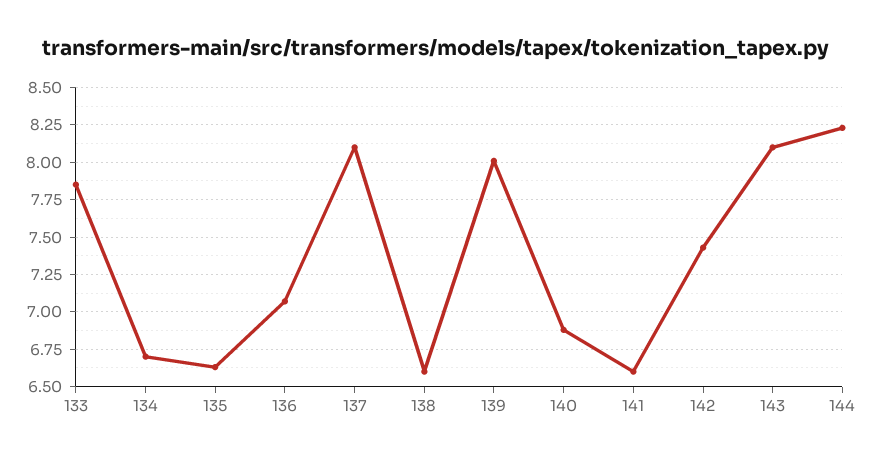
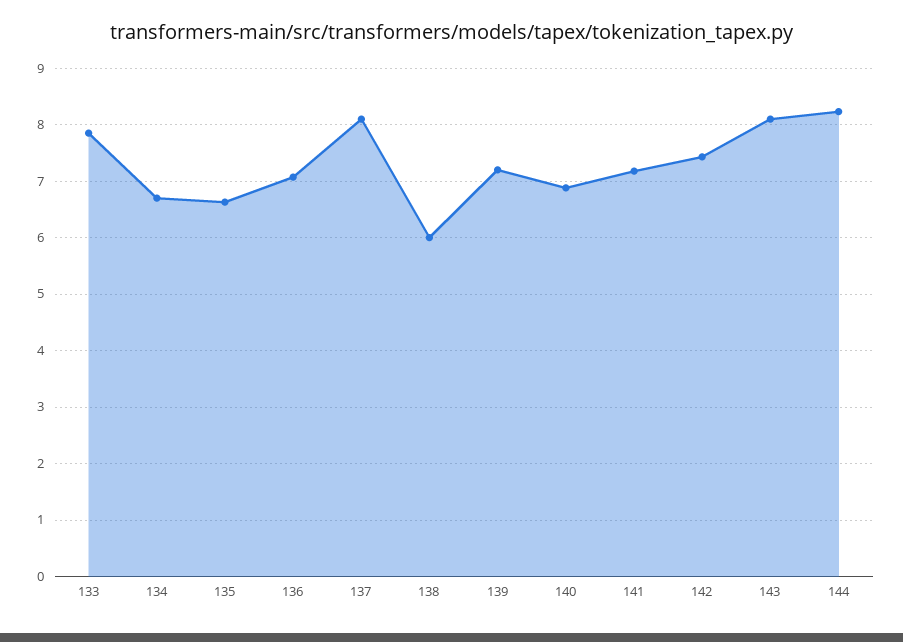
  {
    "133": 7.85,
    "134": 6.7,
    "135": 6.65,
    "136": 7.05,
    "137": 8.1,
-   "138": 6.6,
+   "138": 6,
-   "139": 8,
+   "139": 7.2,
    "140": 6.9,
-   "141": 6.6,
+   "141": 7.2,
    "142": 7.45,
    "143": 8.1,
    "144": 8.25
  }

